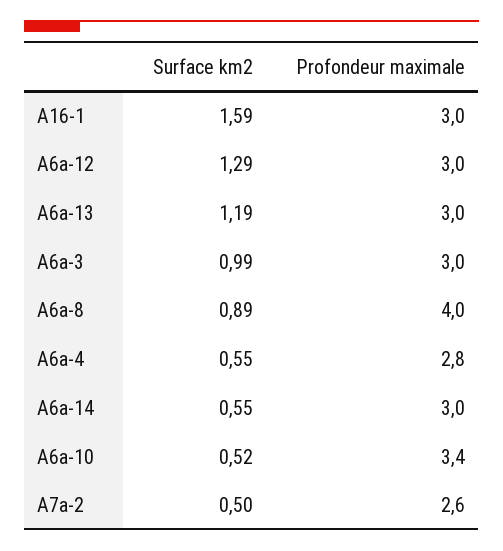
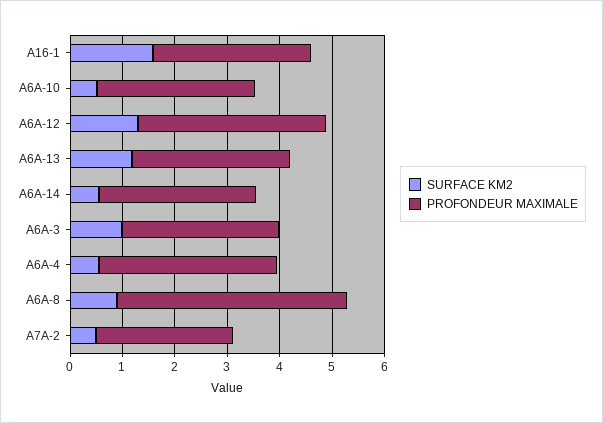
  {
    "Surface km2": {
      "A16-1": 1.59,
      "A6a-12": 1.29,
      "A6a-13": 1.19,
      "A6a-3": 0.99,
      "A6a-8": 0.89,
      "A6a-4": 0.55,
      "A6a-14": 0.55,
      "A6a-10": 0.52,
      "A7a-2": 0.5
    },
    "Profondeur maximale": {
      "A16-1": 3,
-     "A6a-12": 3,
+     "A6a-12": 3.6,
      "A6a-13": 3,
      "A6a-3": 3,
-     "A6a-8": 4,
+     "A6a-8": 4.4,
-     "A6a-4": 2.8,
+     "A6a-4": 3.4,
      "A6a-14": 3,
-     "A6a-10": 3.4,
+     "A6a-10": 3,
      "A7a-2": 2.6
    }
  }

